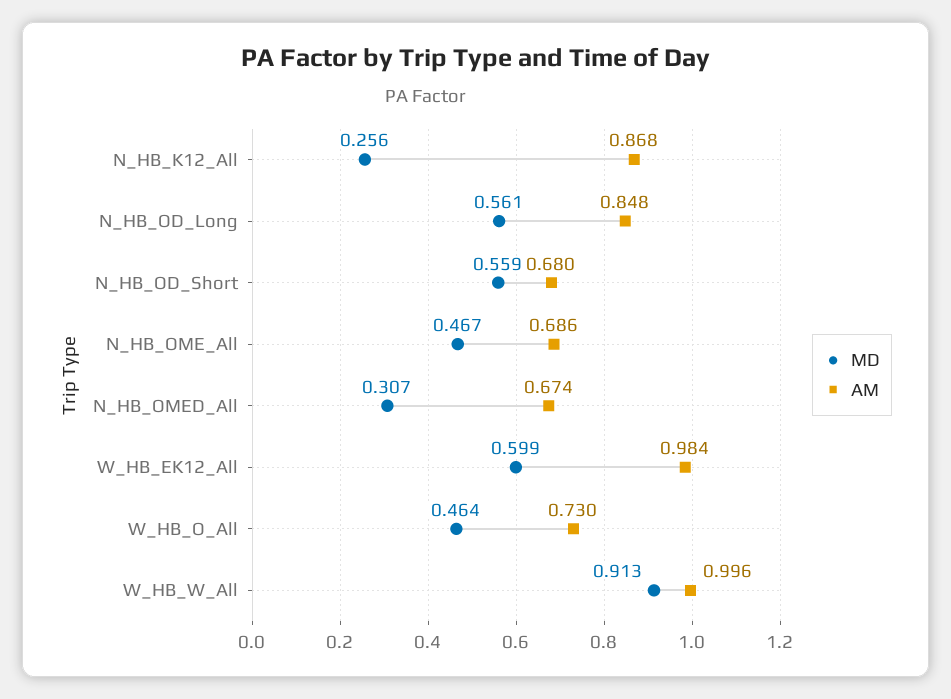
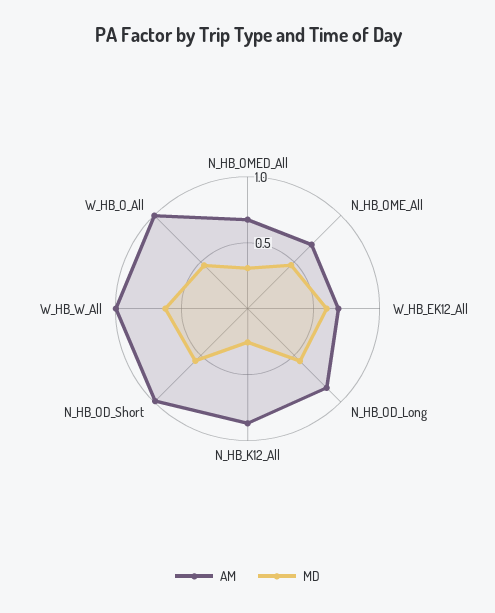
  {
    "MD": {
      "N_HB_K12_All": 0.256,
      "N_HB_OD_Long": 0.561,
      "N_HB_OD_Short": 0.559,
      "N_HB_OME_All": 0.467,
      "N_HB_OMED_All": 0.307,
      "W_HB_EK12_All": 0.599,
      "W_HB_O_All": 0.464,
-     "W_HB_W_All": 0.913
+     "W_HB_W_All": 0.6
    },
    "AM": {
      "N_HB_K12_All": 0.868,
      "N_HB_OD_Long": 0.848,
-     "N_HB_OD_Short": 0.68,
+     "N_HB_OD_Short": 1,
      "N_HB_OME_All": 0.686,
      "N_HB_OMED_All": 0.674,
-     "W_HB_EK12_All": 0.984,
+     "W_HB_EK12_All": 0.7,
-     "W_HB_O_All": 0.73,
+     "W_HB_O_All": 1,
      "W_HB_W_All": 0.996
    }
  }

